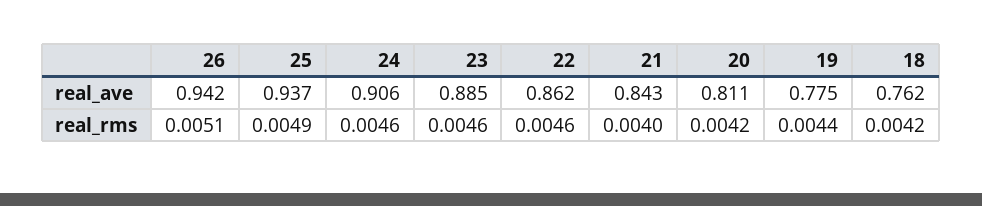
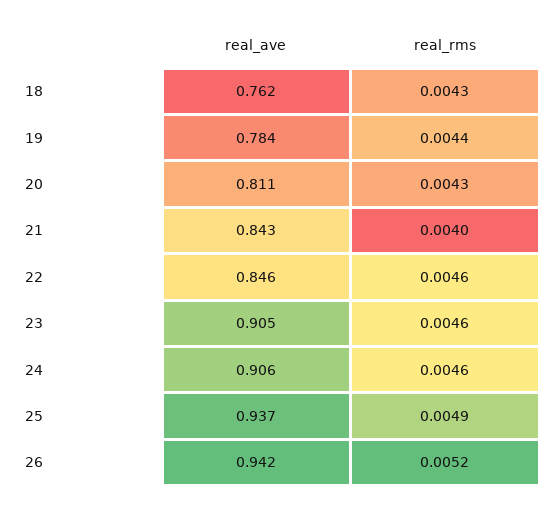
  {
    "26": {
      "real_ave": 0.942,
-     "real_rms": 0.0051
+     "real_rms": 0.0052
    },
    "25": {
      "real_ave": 0.937,
      "real_rms": 0.0049
    },
    "24": {
      "real_ave": 0.906,
      "real_rms": 0.0046
    },
    "23": {
-     "real_ave": 0.885,
+     "real_ave": 0.905,
      "real_rms": 0.0046
    },
    "22": {
-     "real_ave": 0.862,
+     "real_ave": 0.846,
      "real_rms": 0.0046
    },
    "21": {
      "real_ave": 0.843,
      "real_rms": 0.004
    },
    "20": {
      "real_ave": 0.811,
-     "real_rms": 0.0042
+     "real_rms": 0.0043
    },
    "19": {
-     "real_ave": 0.775,
+     "real_ave": 0.784,
      "real_rms": 0.0044
    },
    "18": {
      "real_ave": 0.762,
-     "real_rms": 0.0042
+     "real_rms": 0.0043
    }
  }

